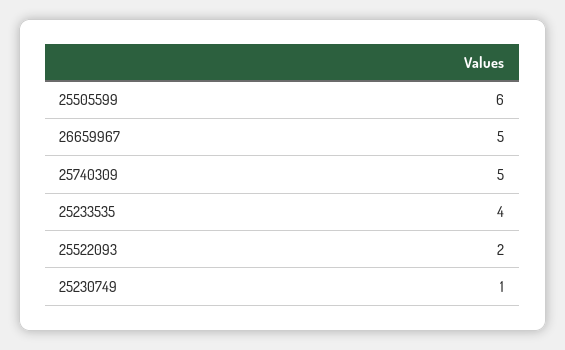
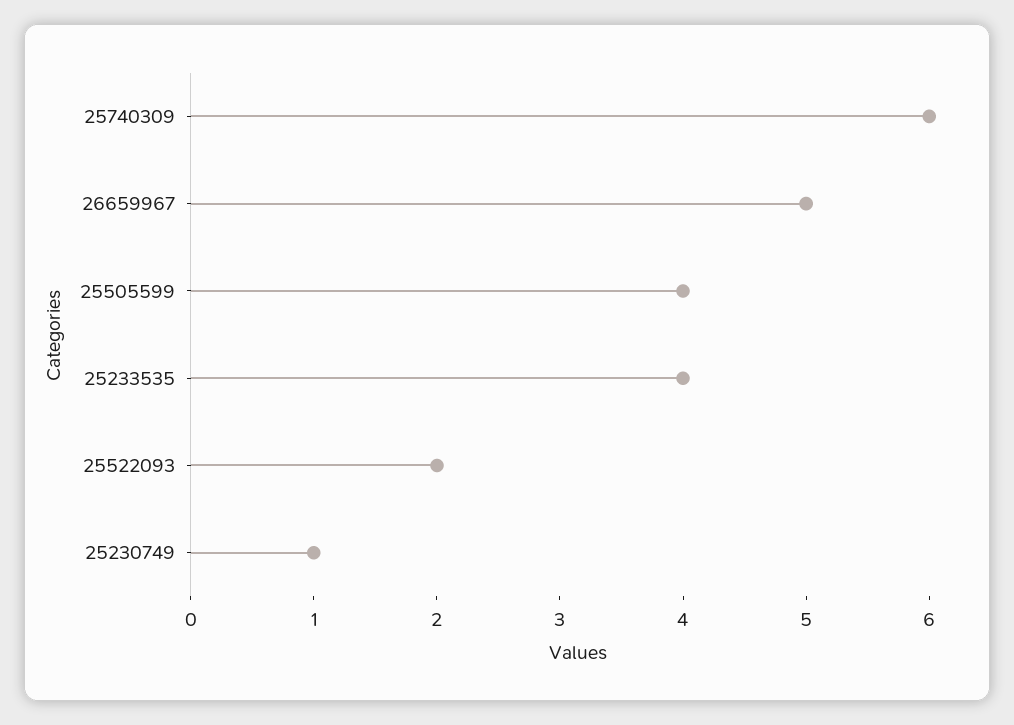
  {
-   "25505599": 6,
+   "25505599": 4,
    "26659967": 5,
-   "25740309": 5,
+   "25740309": 6,
    "25233535": 4,
    "25522093": 2,
    "25230749": 1
  }

